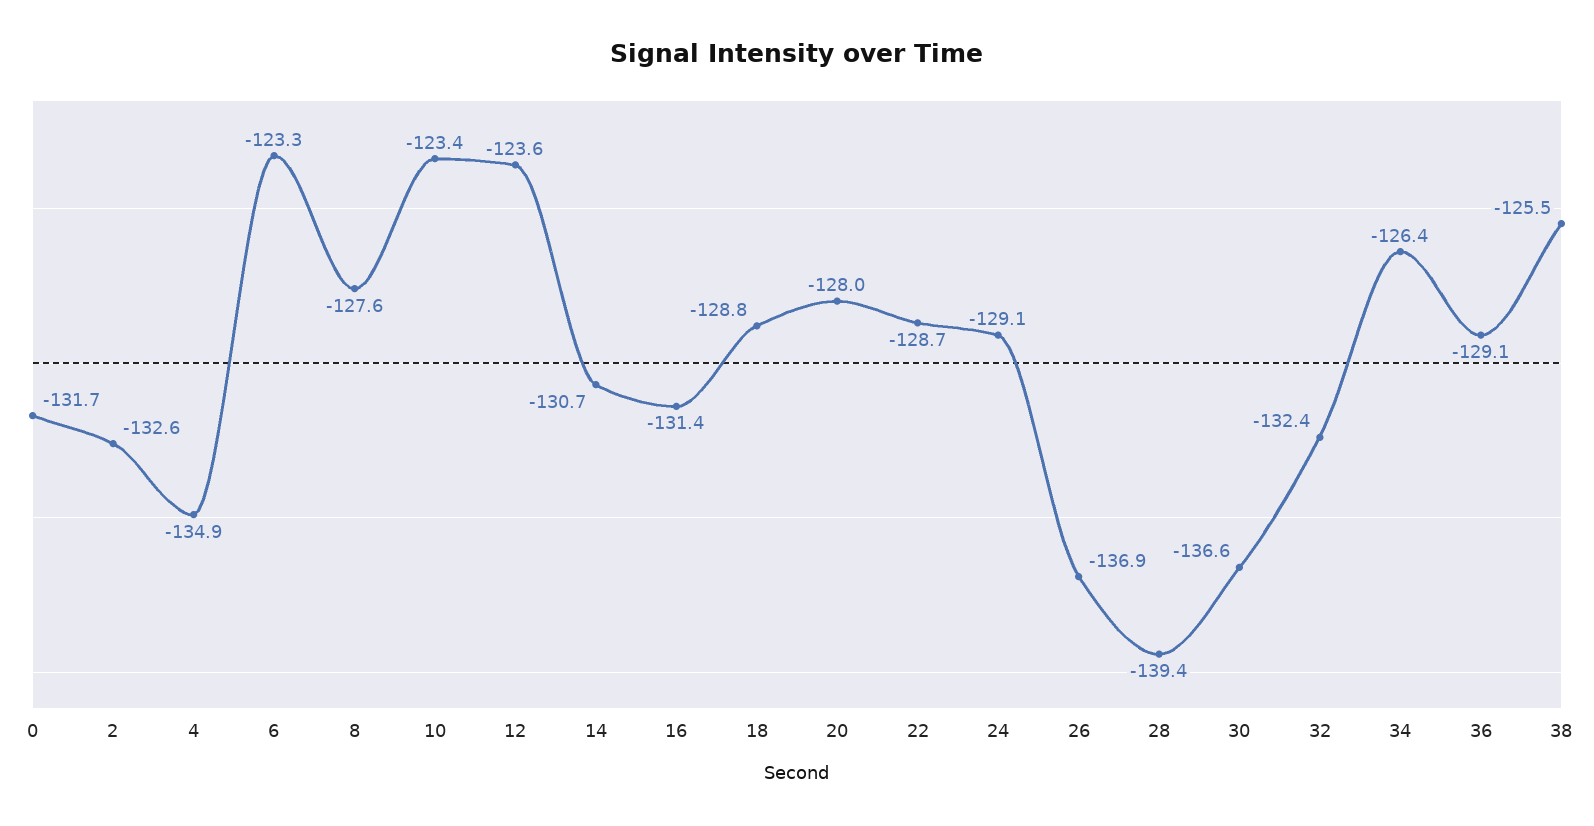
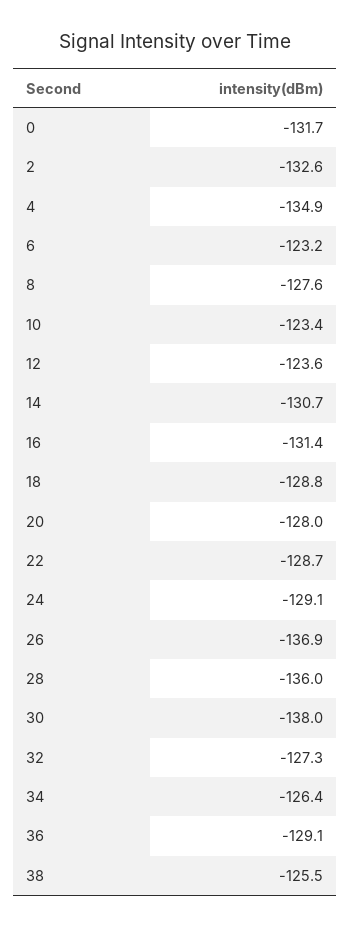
  {
    "0": -131.7,
    "2": -132.6,
    "4": -134.9,
-   "6": -123.3,
+   "6": -123.2,
    "8": -127.6,
    "10": -123.4,
    "12": -123.6,
    "14": -130.7,
    "16": -131.4,
    "18": -128.8,
    "20": -128,
    "22": -128.7,
    "24": -129.1,
    "26": -136.9,
-   "28": -139.4,
+   "28": -136,
-   "30": -136.6,
+   "30": -138,
-   "32": -132.4,
+   "32": -127.3,
    "34": -126.4,
    "36": -129.1,
    "38": -125.5
  }

